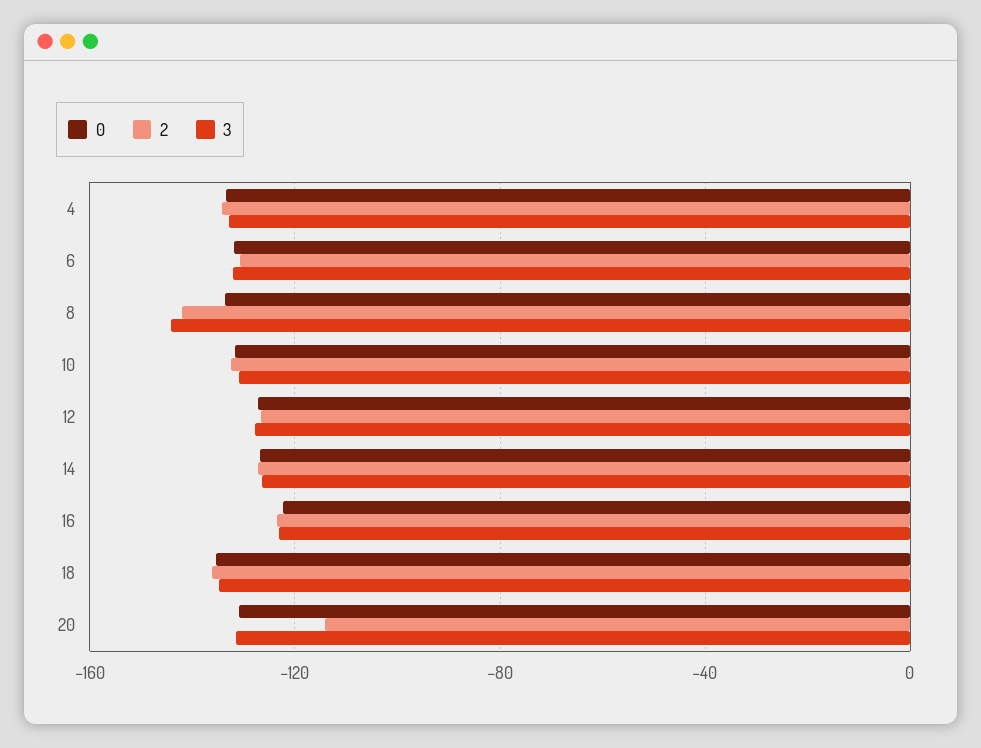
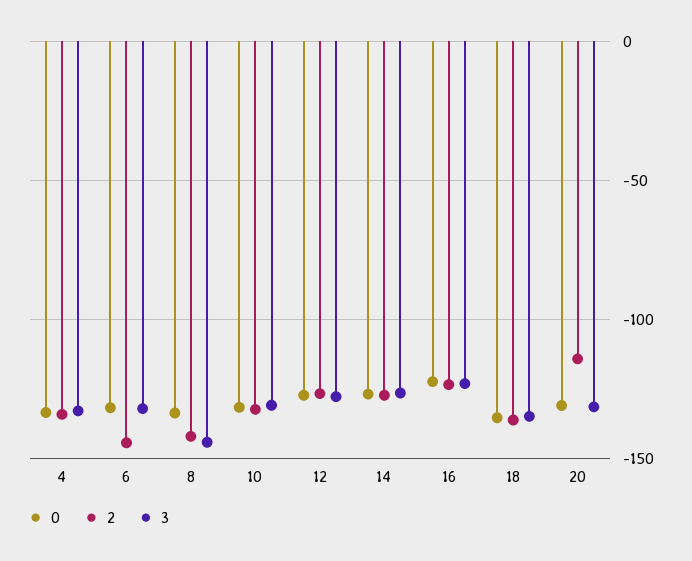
  {
    "0": {
      "4": -135,
      "6": -130,
      "8": -135,
      "10": -130,
      "12": -125,
      "14": -125,
      "16": -120,
      "18": -135,
      "20": -130
    },
    "2": {
      "4": -135,
-     "6": -130,
+     "6": -145,
      "8": -140,
      "10": -130,
      "12": -125,
      "14": -125,
      "16": -125,
      "18": -135,
      "20": -115
    },
    "3": {
      "4": -135,
      "6": -130,
      "8": -145,
      "10": -130,
      "12": -130,
      "14": -125,
      "16": -125,
      "18": -135,
      "20": -130
    }
  }

